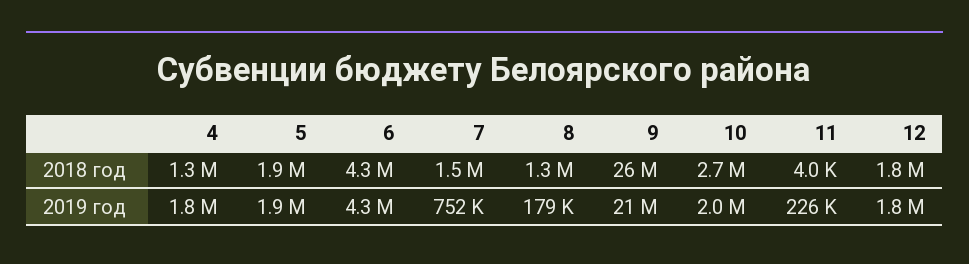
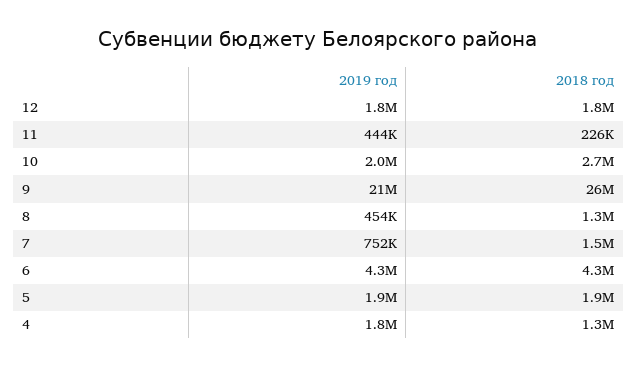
  {
    "4": {
      "2018 год": 1300000,
      "2019 год": 1800000
    },
    "5": {
      "2018 год": 1900000,
      "2019 год": 1900000
    },
    "6": {
      "2018 год": 4300000,
      "2019 год": 4300000
    },
    "7": {
      "2018 год": 1500000,
      "2019 год": 752000
    },
    "8": {
      "2018 год": 1300000,
-     "2019 год": 179000
+     "2019 год": 454000
    },
    "9": {
      "2018 год": 26000000,
      "2019 год": 21000000
    },
    "10": {
      "2018 год": 2700000,
      "2019 год": 2000000
    },
    "11": {
-     "2018 год": 4000,
+     "2018 год": 226000,
-     "2019 год": 226000
+     "2019 год": 444000
    },
    "12": {
      "2018 год": 1800000,
      "2019 год": 1800000
    }
  }

